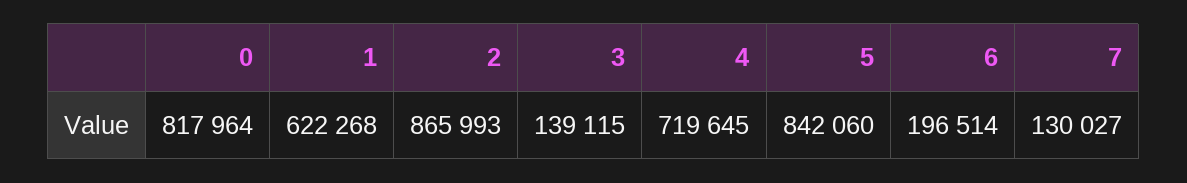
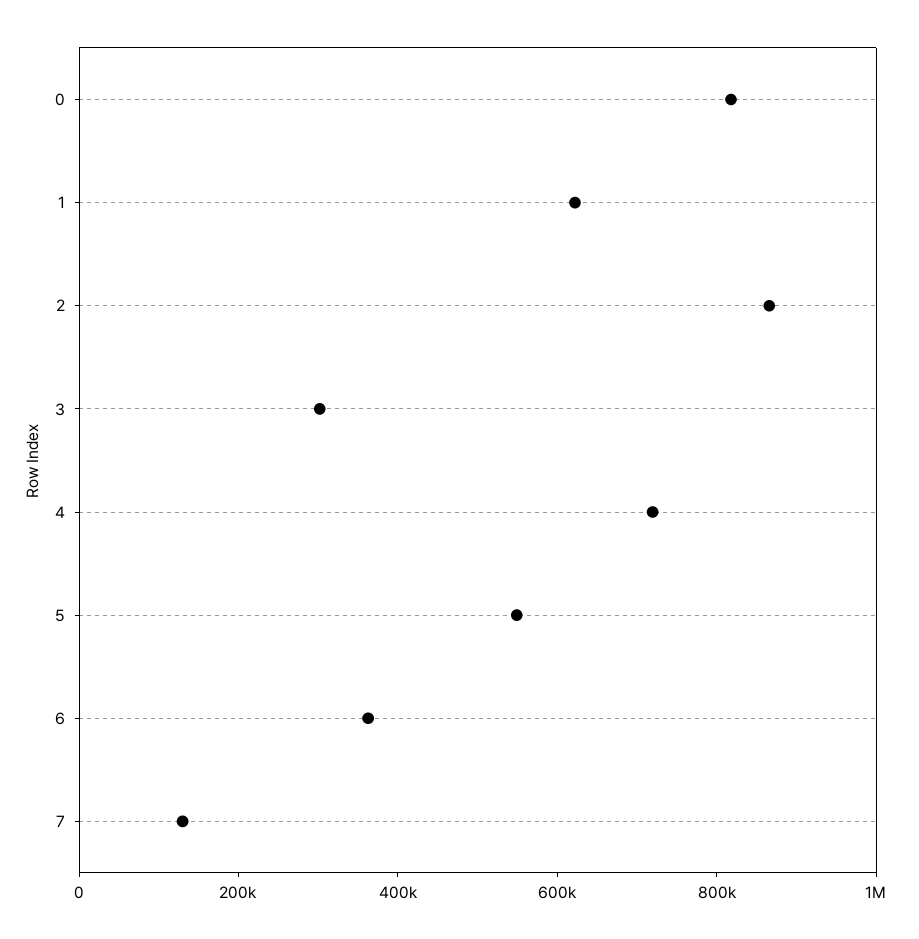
  {
    "0": 817964,
    "1": 622268,
    "2": 865993,
-   "3": 139115,
+   "3": 300000,
    "4": 719645,
-   "5": 842060,
+   "5": 550000,
-   "6": 196514,
+   "6": 350000,
    "7": 130027
  }

